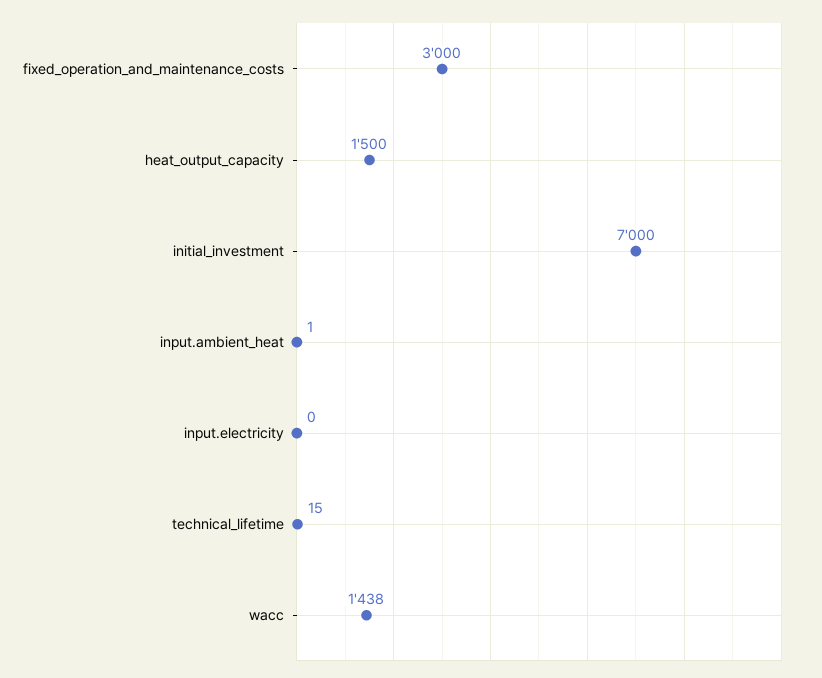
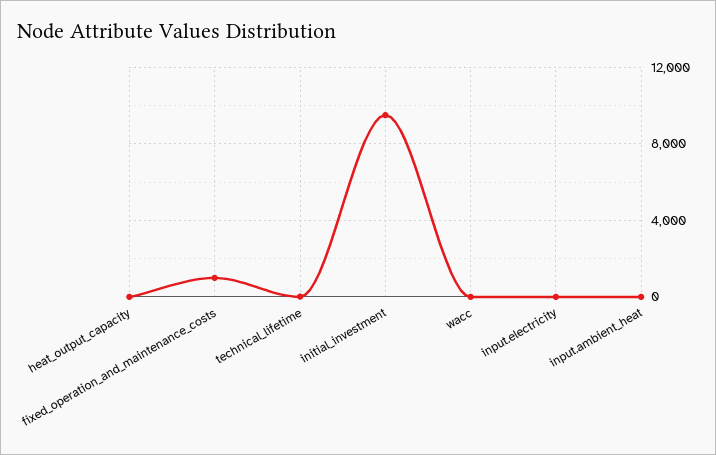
  {
-   "fixed_operation_and_maintenance_costs": 3000,
+   "fixed_operation_and_maintenance_costs": 1000,
-   "heat_output_capacity": 1500,
+   "heat_output_capacity": 0,
-   "initial_investment": 7000,
+   "initial_investment": 9500,
    "input.ambient_heat": 1,
    "input.electricity": 0,
    "technical_lifetime": 15,
-   "wacc": 1438
+   "wacc": 0
  }

